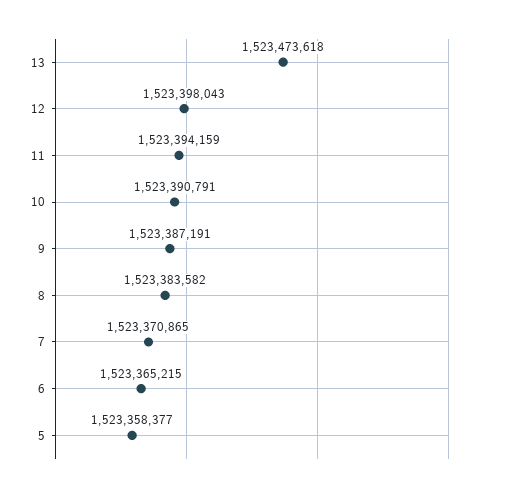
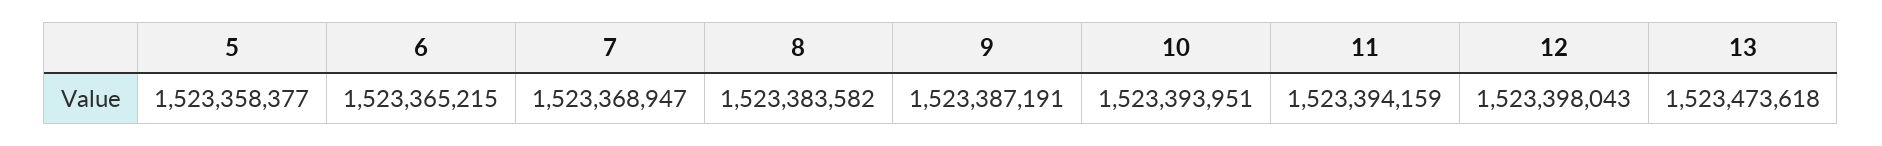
  {
    "13": 1523473618,
    "12": 1523398043,
    "11": 1523394159,
-   "10": 1523390791,
+   "10": 1523393951,
    "9": 1523387191,
    "8": 1523383582,
-   "7": 1523370865,
+   "7": 1523368947,
    "6": 1523365215,
    "5": 1523358377
  }

